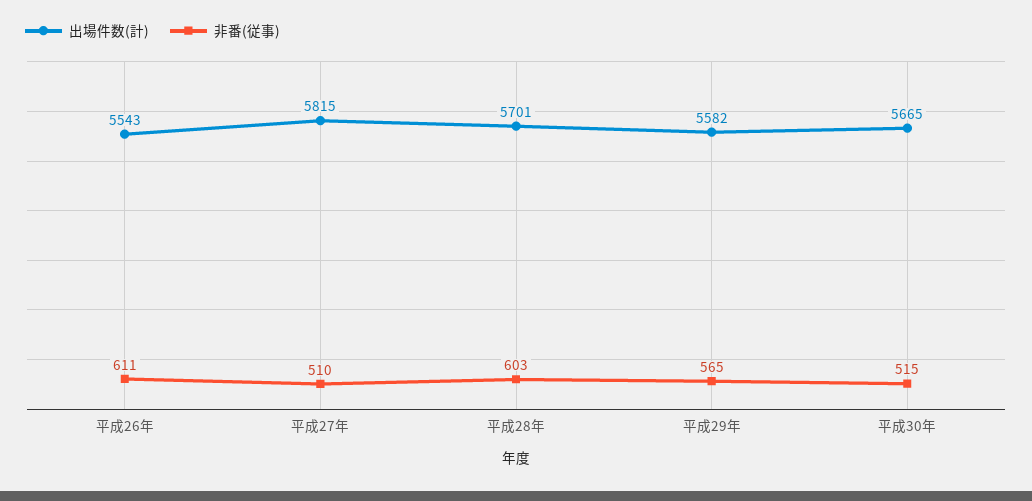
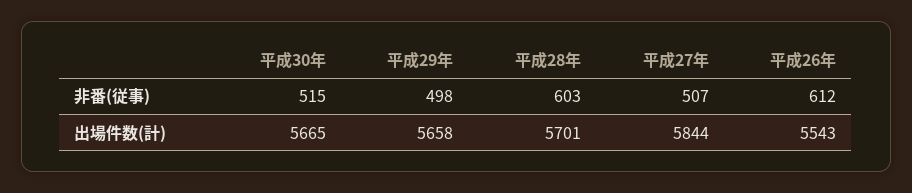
  {
    "出場件数(計)": {
      "平成26年": 5543,
-     "平成27年": 5815,
+     "平成27年": 5844,
      "平成28年": 5701,
-     "平成29年": 5582,
+     "平成29年": 5658,
      "平成30年": 5665
    },
    "非番(従事)": {
-     "平成26年": 611,
+     "平成26年": 612,
-     "平成27年": 510,
+     "平成27年": 507,
      "平成28年": 603,
-     "平成29年": 565,
+     "平成29年": 498,
      "平成30年": 515
    }
  }

